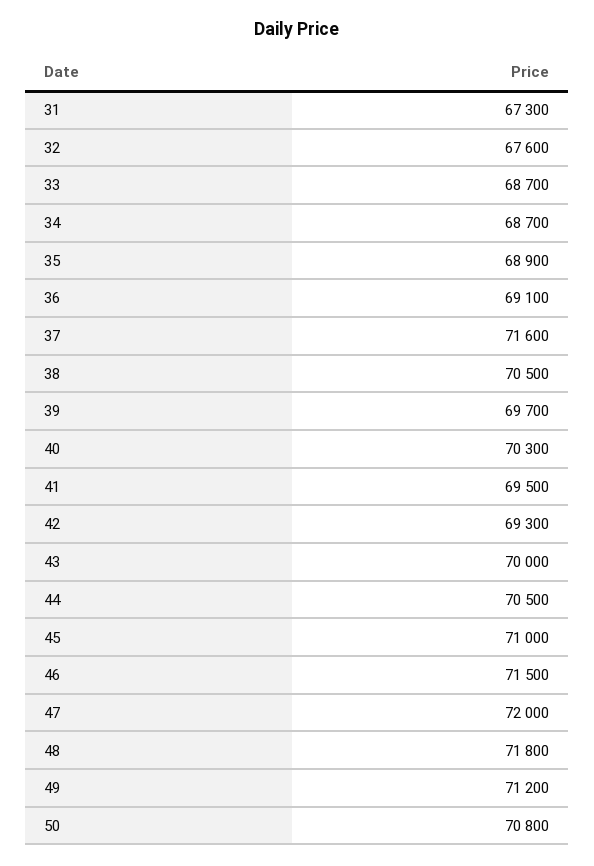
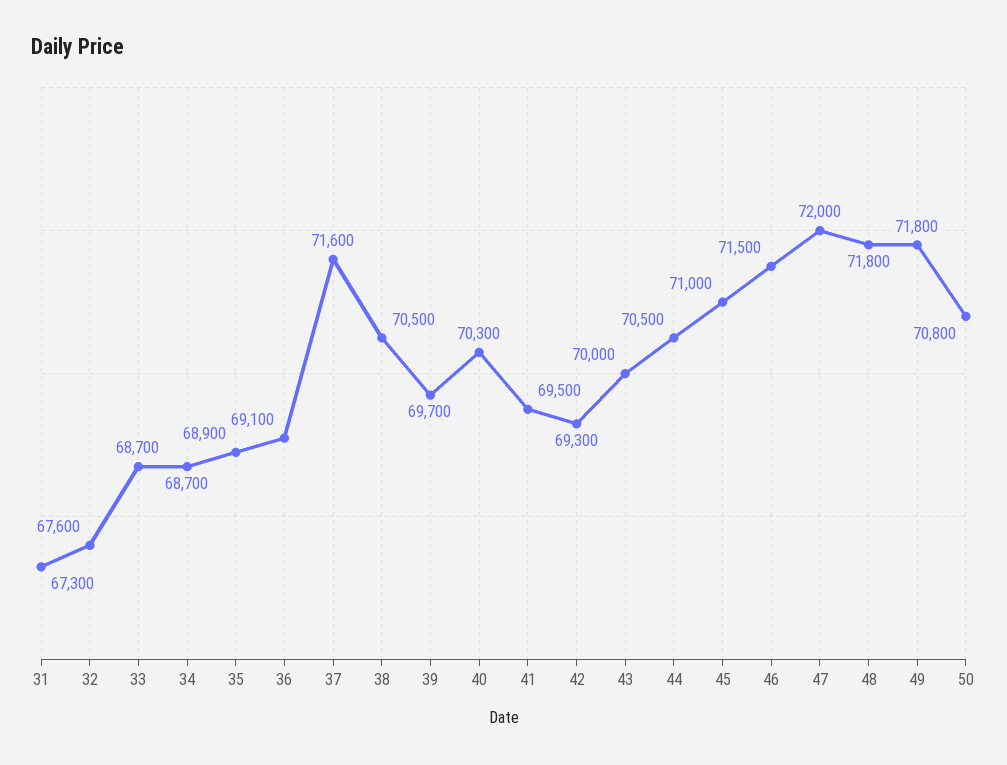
  {
    "31": 67300,
    "32": 67600,
    "33": 68700,
    "34": 68700,
    "35": 68900,
    "36": 69100,
    "37": 71600,
    "38": 70500,
    "39": 69700,
    "40": 70300,
    "41": 69500,
    "42": 69300,
    "43": 70000,
    "44": 70500,
    "45": 71000,
    "46": 71500,
    "47": 72000,
    "48": 71800,
-   "49": 71200,
+   "49": 71800,
    "50": 70800
  }

